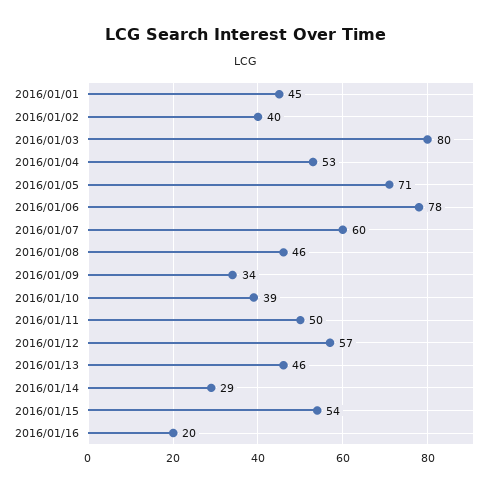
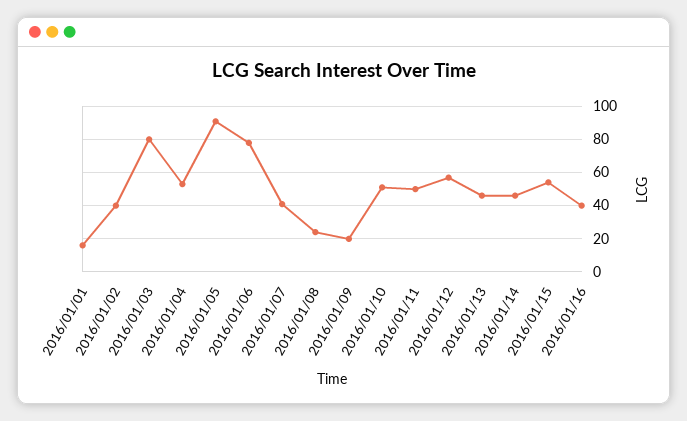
  {
-   "2016/01/01": 45,
+   "2016/01/01": 15,
    "2016/01/02": 40,
    "2016/01/03": 80,
    "2016/01/04": 53,
-   "2016/01/05": 71,
+   "2016/01/05": 90,
    "2016/01/06": 78,
-   "2016/01/07": 60,
+   "2016/01/07": 40,
-   "2016/01/08": 46,
+   "2016/01/08": 25,
-   "2016/01/09": 34,
+   "2016/01/09": 20,
-   "2016/01/10": 39,
+   "2016/01/10": 50,
    "2016/01/11": 50,
    "2016/01/12": 57,
    "2016/01/13": 46,
-   "2016/01/14": 29,
+   "2016/01/14": 45,
    "2016/01/15": 54,
-   "2016/01/16": 20
+   "2016/01/16": 40
  }

